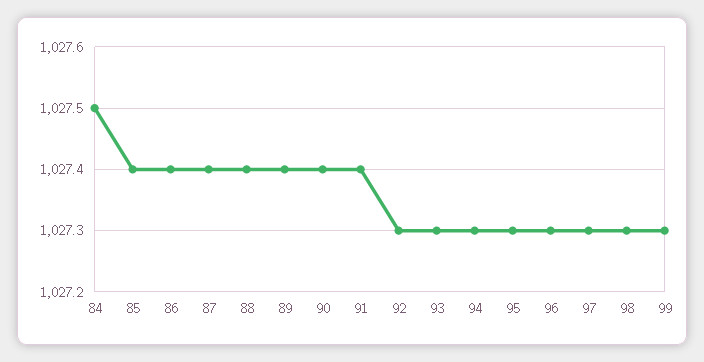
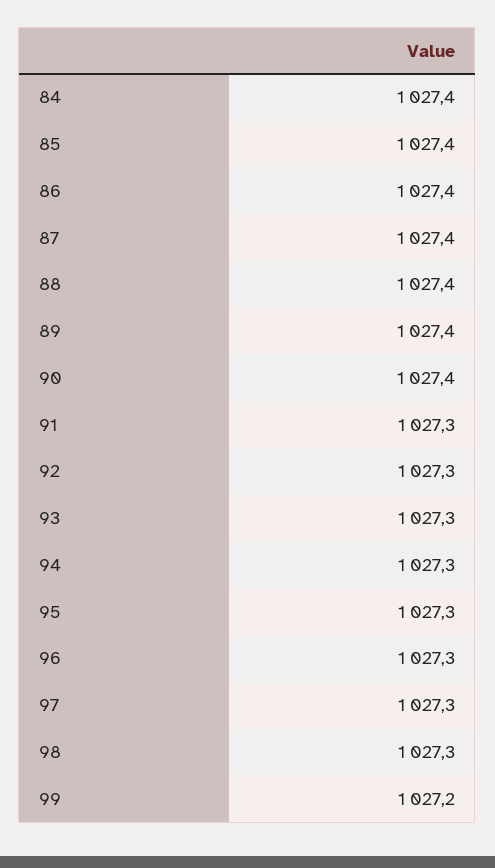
  {
-   "84": 1027.5,
+   "84": 1027.4,
    "85": 1027.4,
    "86": 1027.4,
    "87": 1027.4,
    "88": 1027.4,
    "89": 1027.4,
    "90": 1027.4,
-   "91": 1027.4,
+   "91": 1027.3,
    "92": 1027.3,
    "93": 1027.3,
    "94": 1027.3,
    "95": 1027.3,
    "96": 1027.3,
    "97": 1027.3,
    "98": 1027.3,
-   "99": 1027.3
+   "99": 1027.2
  }

